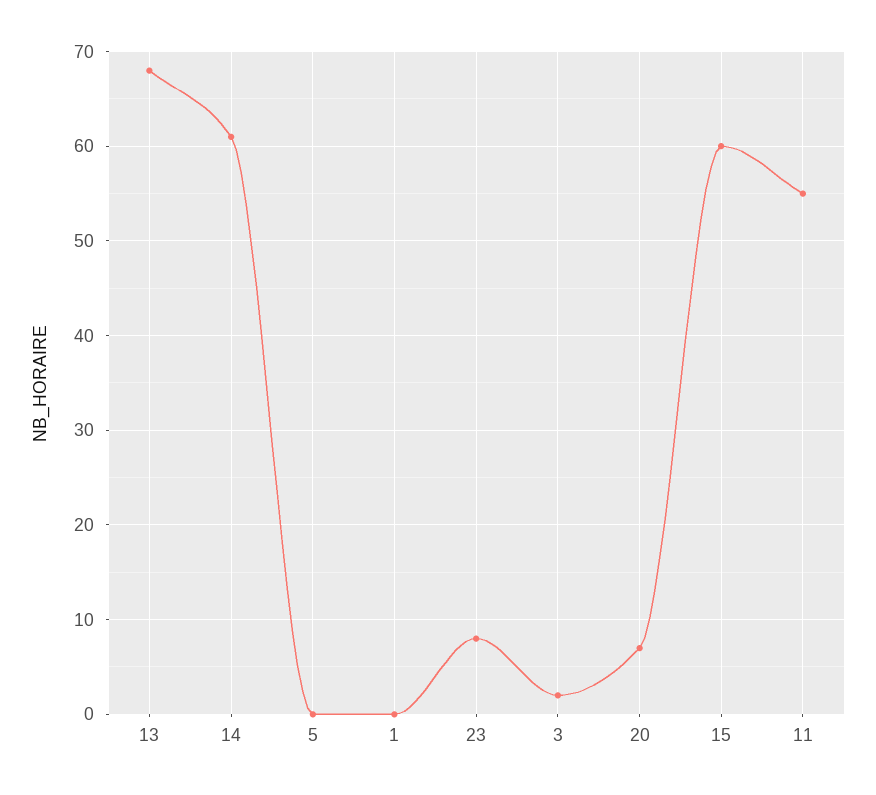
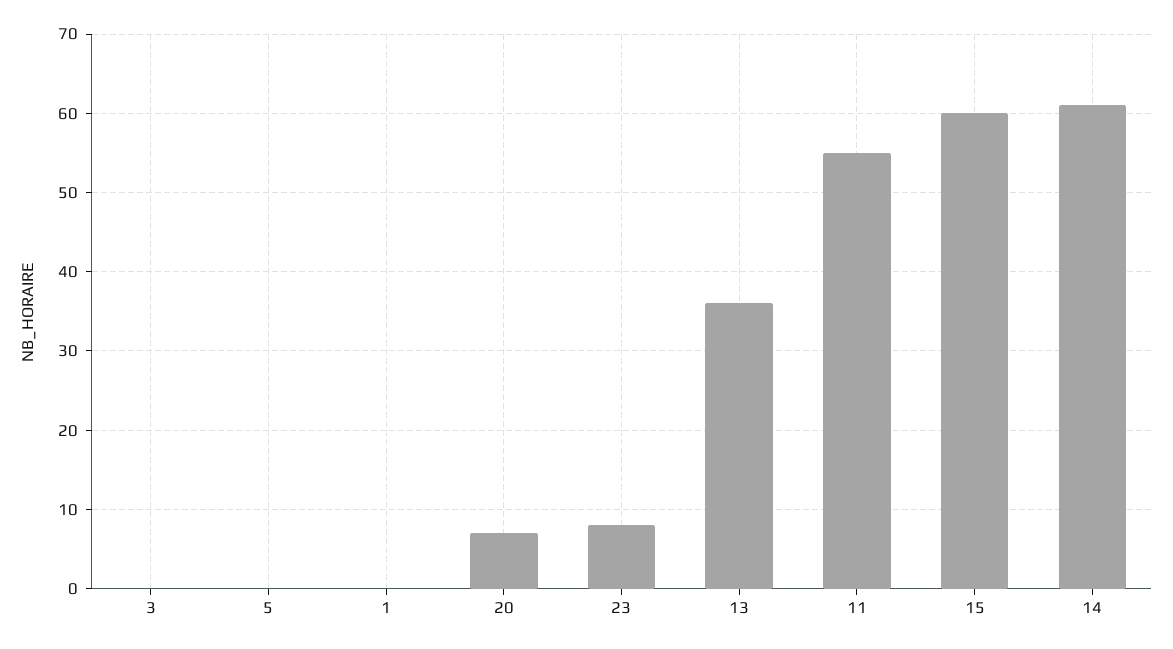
  {
-   "13": 68,
+   "13": 36,
    "14": 61,
    "5": 0,
    "1": 0,
    "23": 8,
-   "3": 2,
+   "3": 0,
    "20": 7,
    "15": 60,
    "11": 55
  }

